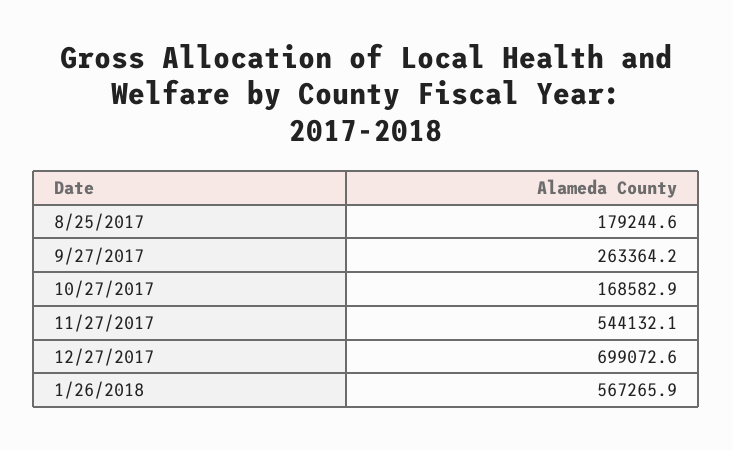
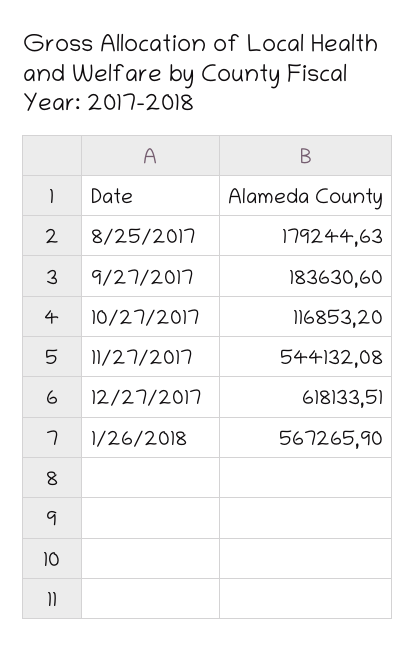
  {
    "8/25/2017": 179244.63,
-   "9/27/2017": 263364.2,
+   "9/27/2017": 183630.6,
-   "10/27/2017": 168582.9,
+   "10/27/2017": 116853.2,
    "11/27/2017": 544132.08,
-   "12/27/2017": 699072.6,
+   "12/27/2017": 618133.51,
    "1/26/2018": 567265.9
  }

